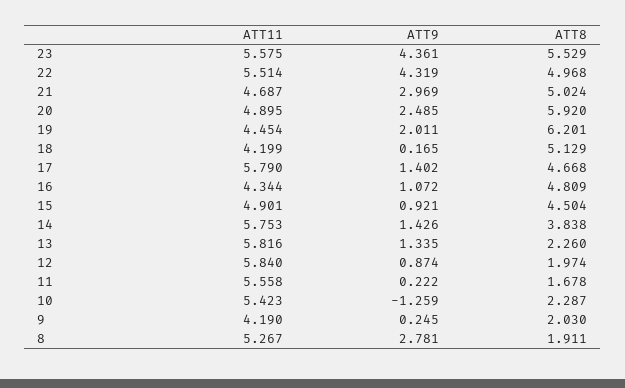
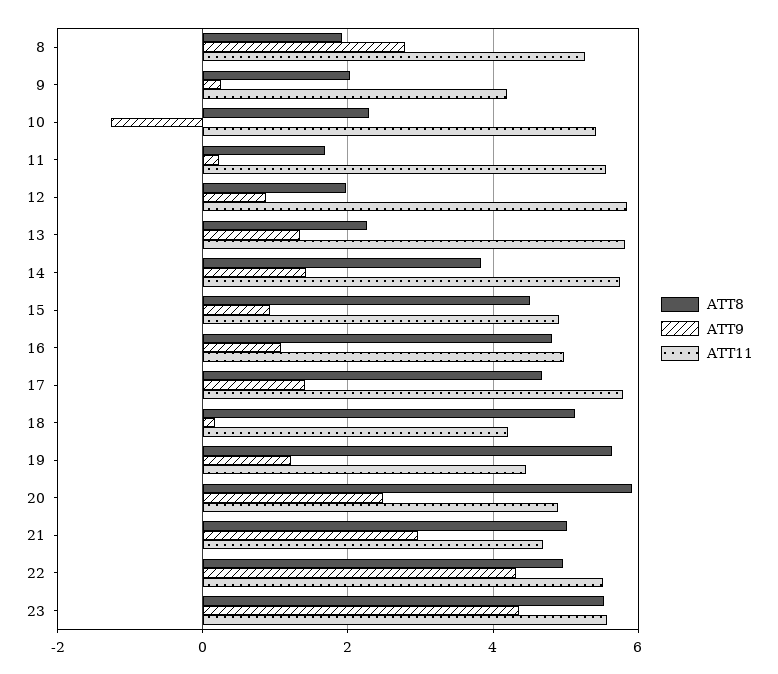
  {
    "ATT11": {
      "23": 5.575,
      "22": 5.514,
      "21": 4.687,
      "20": 4.895,
      "19": 4.454,
      "18": 4.199,
      "17": 5.79,
-     "16": 4.344,
+     "16": 5,
      "15": 4.901,
      "14": 5.753,
      "13": 5.816,
      "12": 5.84,
      "11": 5.558,
      "10": 5.423,
      "9": 4.19,
      "8": 5.267
    },
    "ATT9": {
      "23": 4.361,
      "22": 4.319,
      "21": 2.969,
      "20": 2.485,
-     "19": 2.011,
+     "19": 1.2,
      "18": 0.165,
      "17": 1.402,
      "16": 1.072,
      "15": 0.921,
      "14": 1.426,
      "13": 1.335,
      "12": 0.874,
      "11": 0.222,
      "10": -1.259,
      "9": 0.245,
      "8": 2.781
    },
    "ATT8": {
      "23": 5.529,
      "22": 4.968,
      "21": 5.024,
      "20": 5.92,
-     "19": 6.201,
+     "19": 5.6,
      "18": 5.129,
      "17": 4.668,
      "16": 4.809,
      "15": 4.504,
      "14": 3.838,
      "13": 2.26,
      "12": 1.974,
      "11": 1.678,
      "10": 2.287,
      "9": 2.03,
      "8": 1.911
    }
  }

